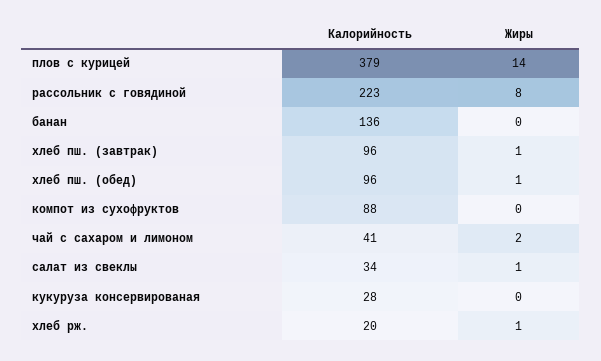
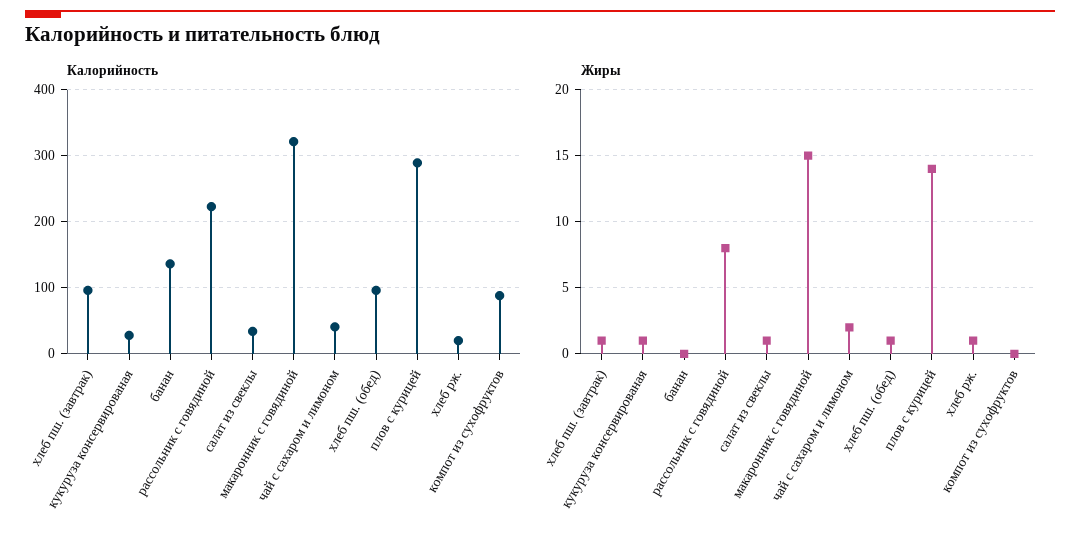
  {
    "Калорийность": {
-     "плов с курицей": 379,
+     "плов с курицей": 290,
      "рассольник с говядиной": 223,
      "банан": 136,
      "хлеб пш. (завтрак)": 96,
      "хлеб пш. (обед)": 96,
      "компот из сухофруктов": 88,
      "чай с сахаром и лимоном": 41,
      "салат из свеклы": 34,
      "кукуруза консервированая": 28,
-     "хлеб рж.": 20
+     "хлеб рж.": 20,
+     "макаронник с говядиной": 320
    },
    "Жиры": {
      "плов с курицей": 14,
      "рассольник с говядиной": 8,
      "банан": 0,
      "хлеб пш. (завтрак)": 1,
      "хлеб пш. (обед)": 1,
      "компот из сухофруктов": 0,
      "чай с сахаром и лимоном": 2,
      "салат из свеклы": 1,
-     "кукуруза консервированая": 0,
+     "кукуруза консервированая": 1,
-     "хлеб рж.": 1
+     "хлеб рж.": 1,
+     "макаронник с говядиной": 15
    }
  }

